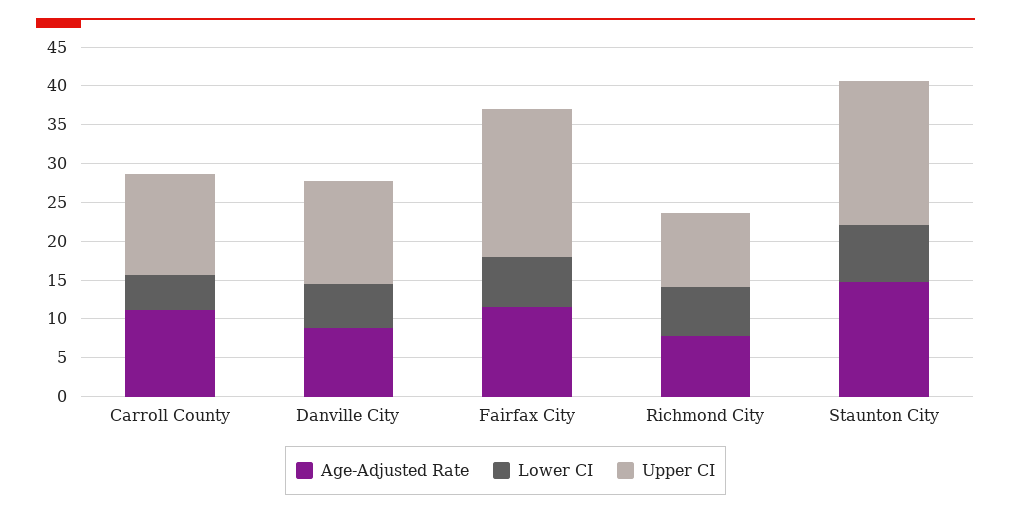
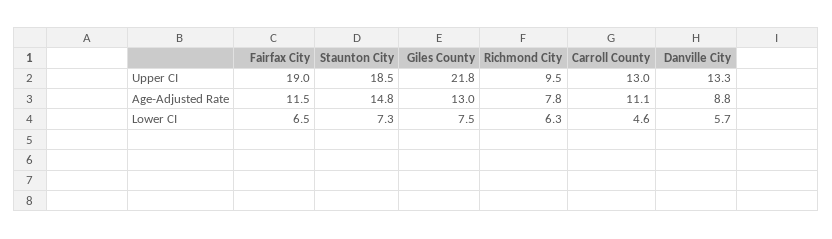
  {
    "Age-Adjusted Rate": {
      "Carroll County": 11.1,
      "Danville City": 8.8,
      "Fairfax City": 11.5,
      "Richmond City": 7.8,
-     "Staunton City": 14.8
+     "Staunton City": 14.8,
+     "Giles County": 13
    },
    "Lower CI": {
      "Carroll County": 4.6,
      "Danville City": 5.7,
      "Fairfax City": 6.5,
      "Richmond City": 6.3,
-     "Staunton City": 7.3
+     "Staunton City": 7.3,
+     "Giles County": 7.5
    },
    "Upper CI": {
      "Carroll County": 13,
      "Danville City": 13.3,
      "Fairfax City": 19,
      "Richmond City": 9.5,
-     "Staunton City": 18.5
+     "Staunton City": 18.5,
+     "Giles County": 21.8
    }
  }

